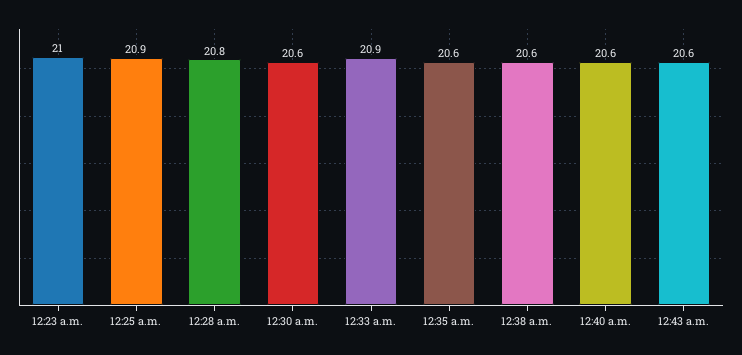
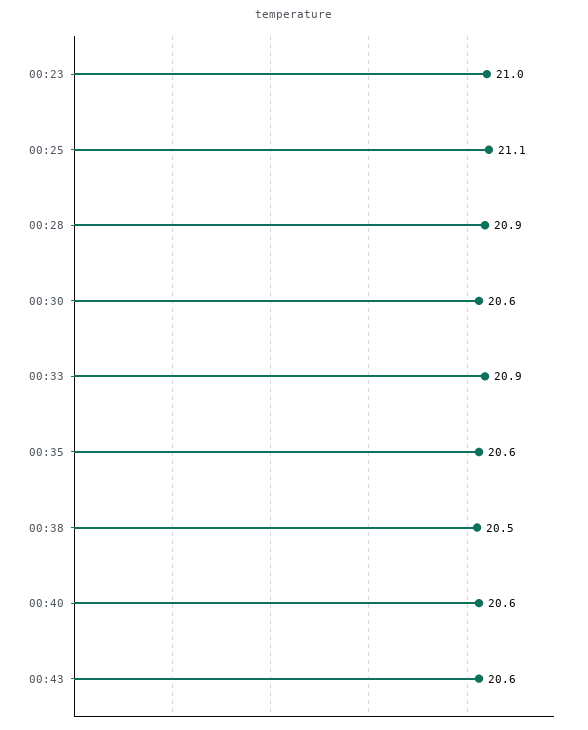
  {
    "12:23 a.m.": 21,
-   "12:25 a.m.": 20.9,
+   "12:25 a.m.": 21.1,
-   "12:28 a.m.": 20.8,
+   "12:28 a.m.": 20.9,
    "12:30 a.m.": 20.6,
    "12:33 a.m.": 20.9,
    "12:35 a.m.": 20.6,
-   "12:38 a.m.": 20.6,
+   "12:38 a.m.": 20.5,
    "12:40 a.m.": 20.6,
    "12:43 a.m.": 20.6
  }

